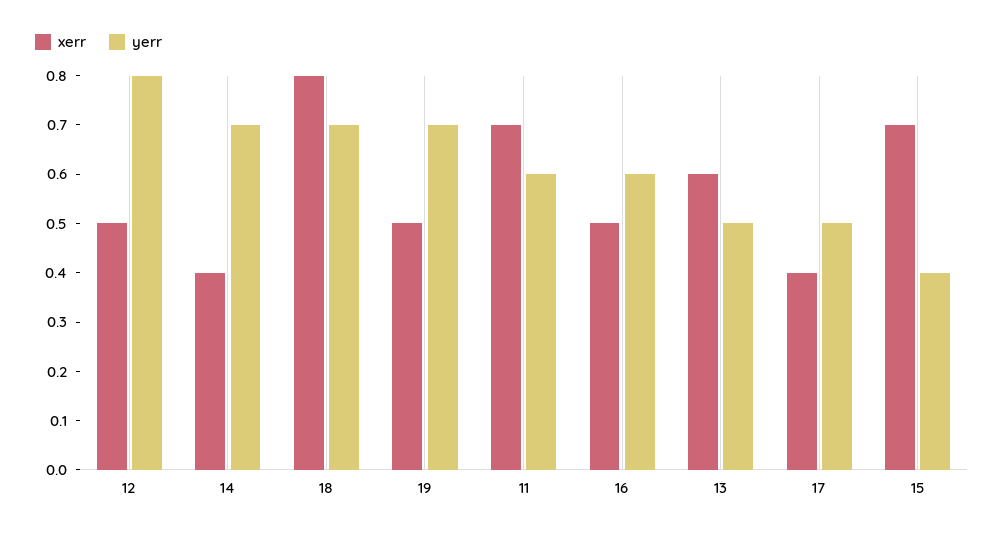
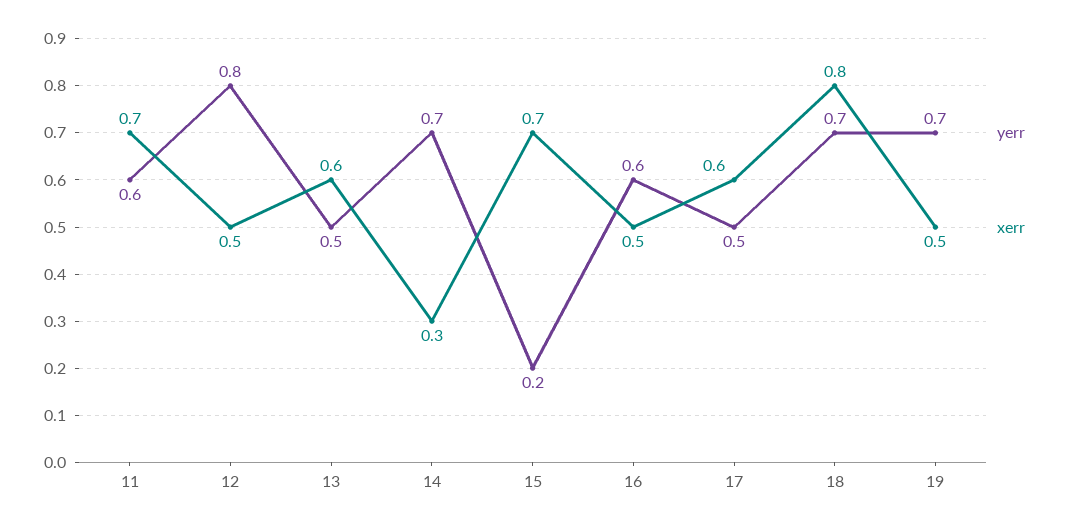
  {
    "xerr": {
      "12": 0.5,
-     "14": 0.4,
+     "14": 0.3,
      "18": 0.8,
      "19": 0.5,
      "11": 0.7,
      "16": 0.5,
      "13": 0.6,
-     "17": 0.4,
+     "17": 0.6,
      "15": 0.7
    },
    "yerr": {
      "12": 0.8,
      "14": 0.7,
      "18": 0.7,
      "19": 0.7,
      "11": 0.6,
      "16": 0.6,
      "13": 0.5,
      "17": 0.5,
-     "15": 0.4
+     "15": 0.2
    }
  }

